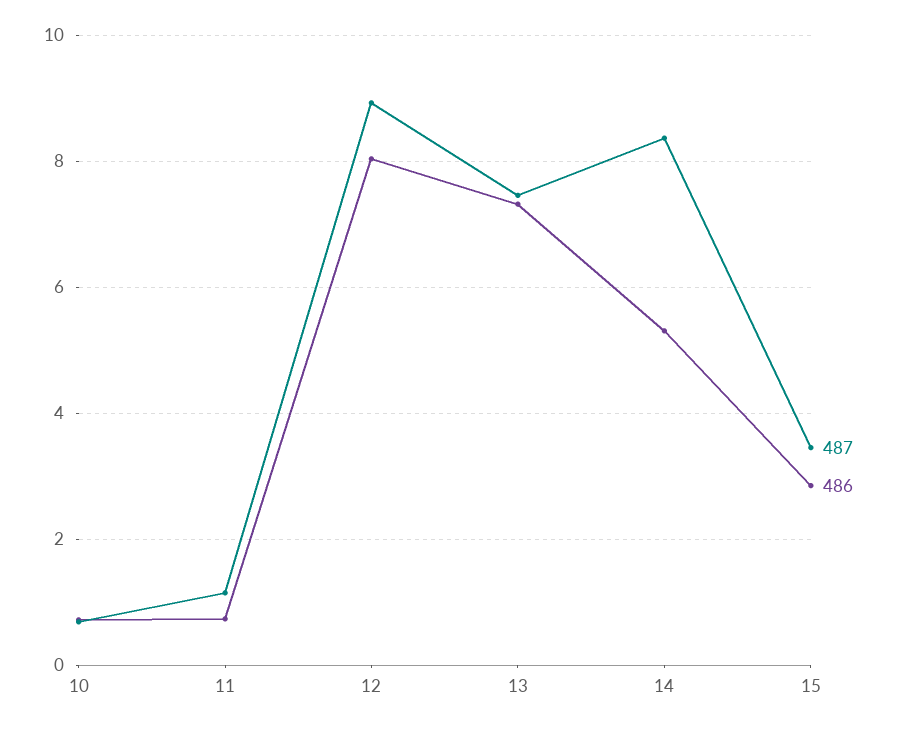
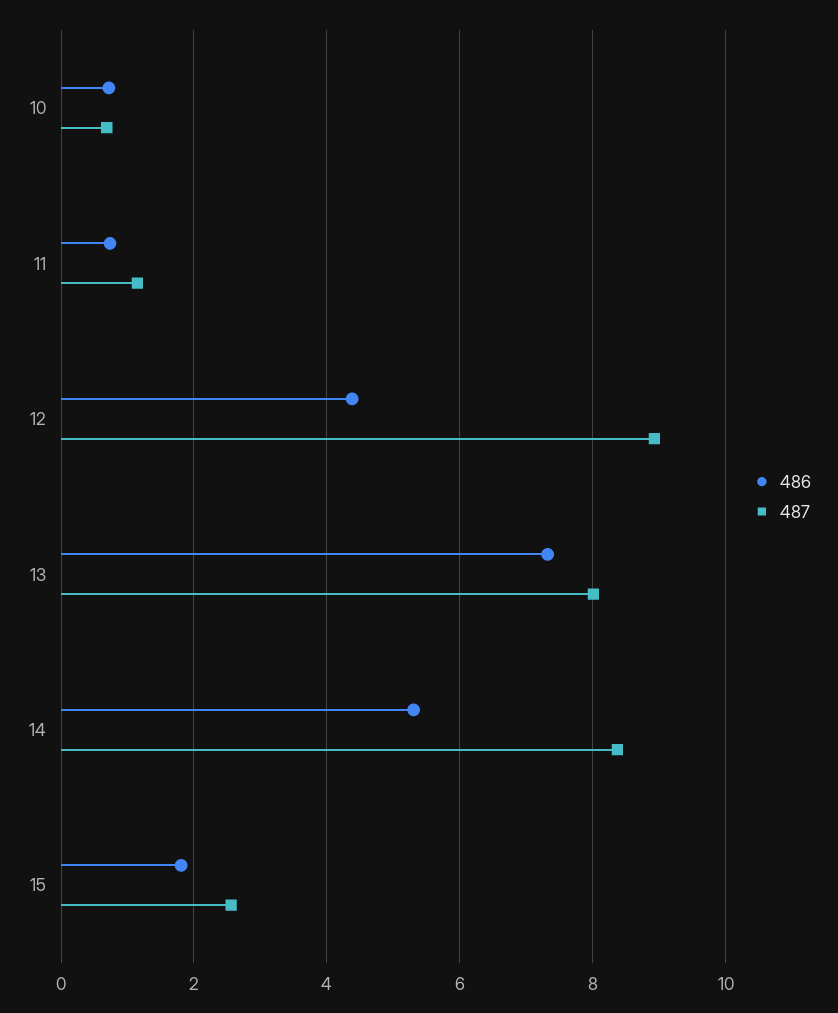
  {
    "487": {
      "10": 0.6,
      "11": 1.2,
      "12": 9,
-     "13": 7.4,
+     "13": 8,
      "14": 8.4,
-     "15": 3.4
+     "15": 2.6
    },
    "486": {
      "10": 0.8,
      "11": 0.8,
-     "12": 8,
+     "12": 4.4,
      "13": 7.4,
      "14": 5.4,
-     "15": 2.8
+     "15": 1.8
    }
  }

